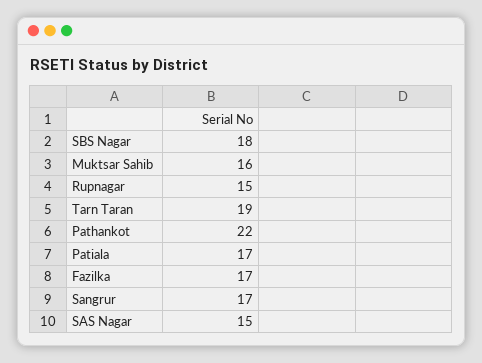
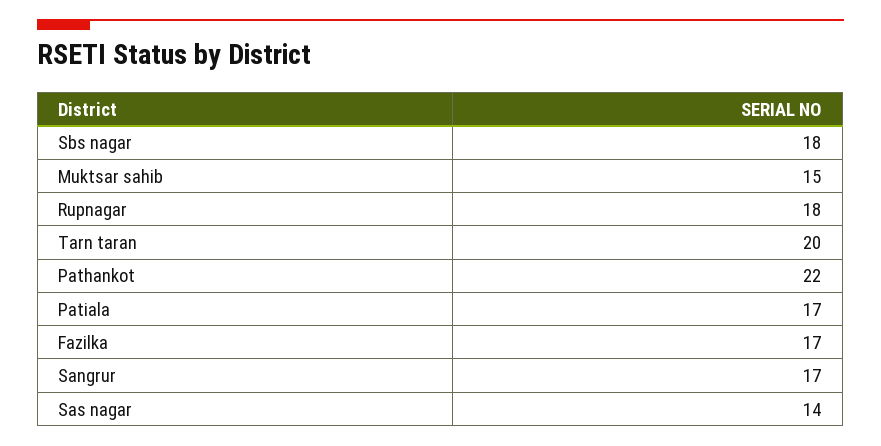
  {
    "SBS Nagar": 18,
-   "Muktsar Sahib": 16,
+   "Muktsar Sahib": 15,
-   "Rupnagar": 15,
+   "Rupnagar": 18,
-   "Tarn Taran": 19,
+   "Tarn Taran": 20,
    "Pathankot": 22,
    "Patiala": 17,
    "Fazilka": 17,
    "Sangrur": 17,
-   "SAS Nagar": 15
+   "SAS Nagar": 14
  }

